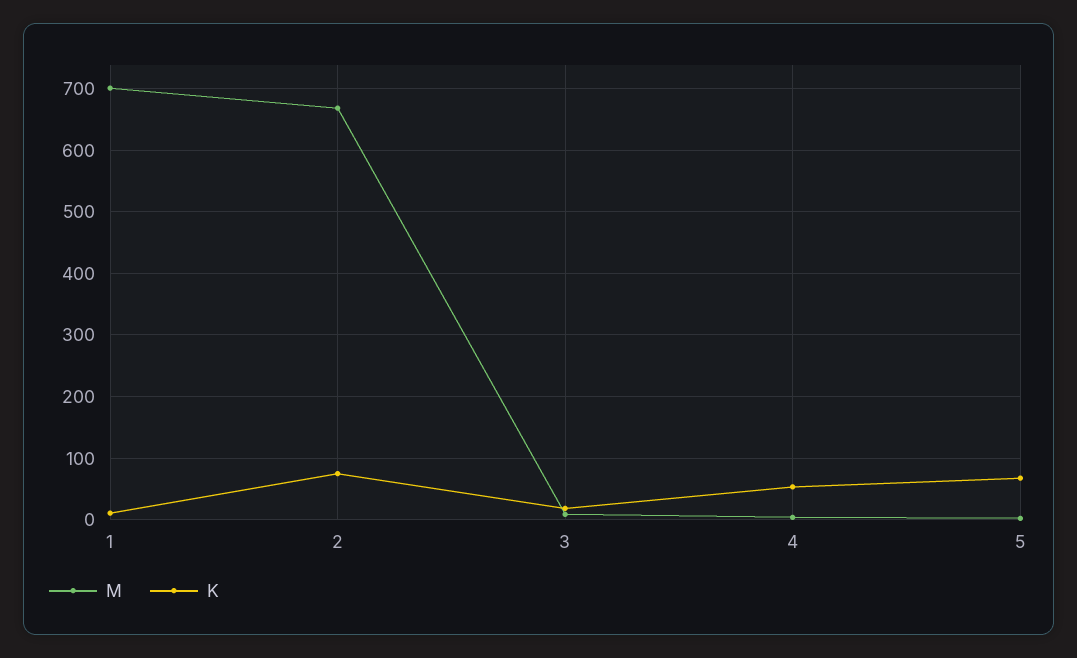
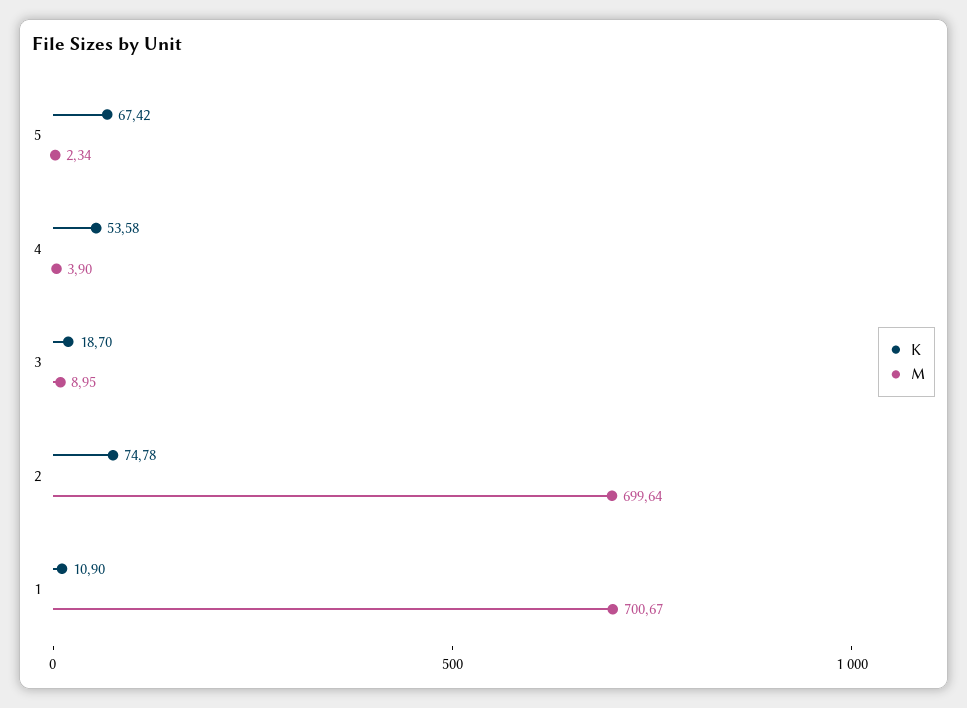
  {
    "M": {
      "1": 700.67,
-     "2": 670,
+     "2": 699.64,
      "3": 8.95,
      "4": 3.9,
      "5": 2.34
    },
    "K": {
      "1": 10.9,
      "2": 74.78,
      "3": 18.7,
      "4": 53.58,
      "5": 67.42
    }
  }

